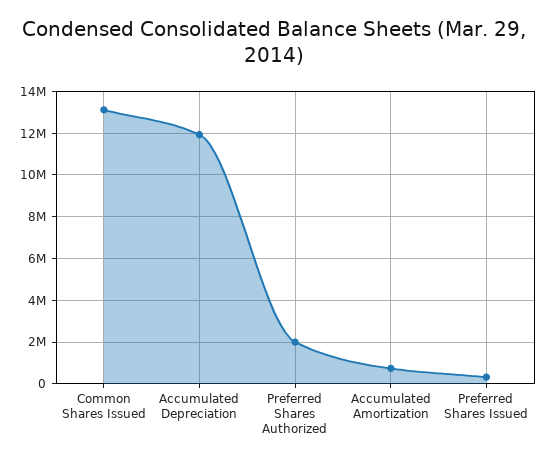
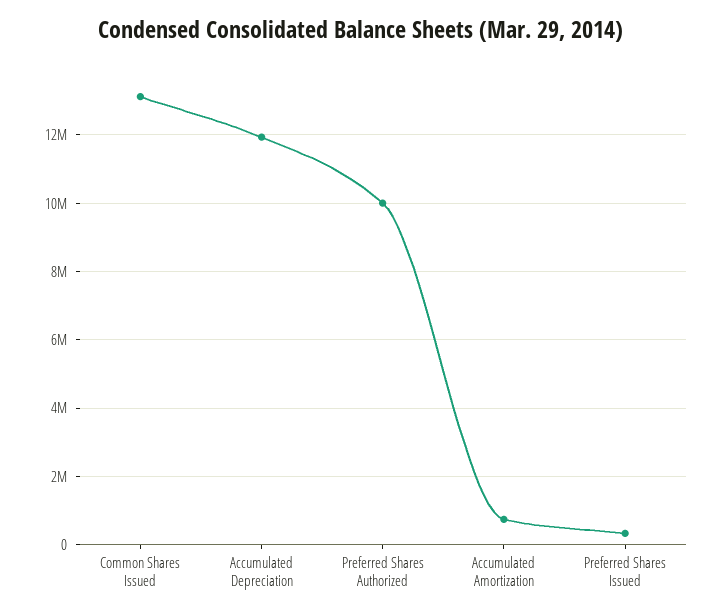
  {
    "Common Shares Issued": 13200000,
    "Accumulated Depreciation": 12000000,
-   "Preferred Shares Authorized": 2000000,
+   "Preferred Shares Authorized": 10000000,
    "Accumulated Amortization": 800000,
    "Preferred Shares Issued": 400000
  }

